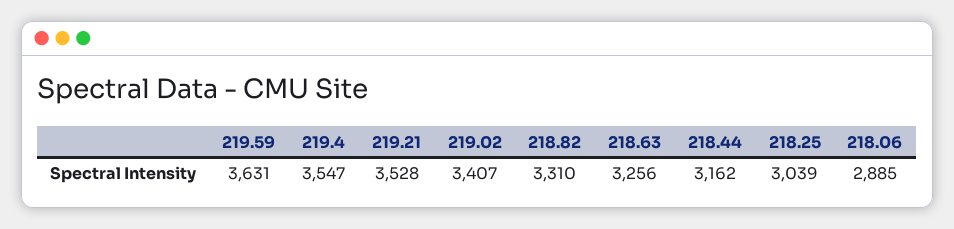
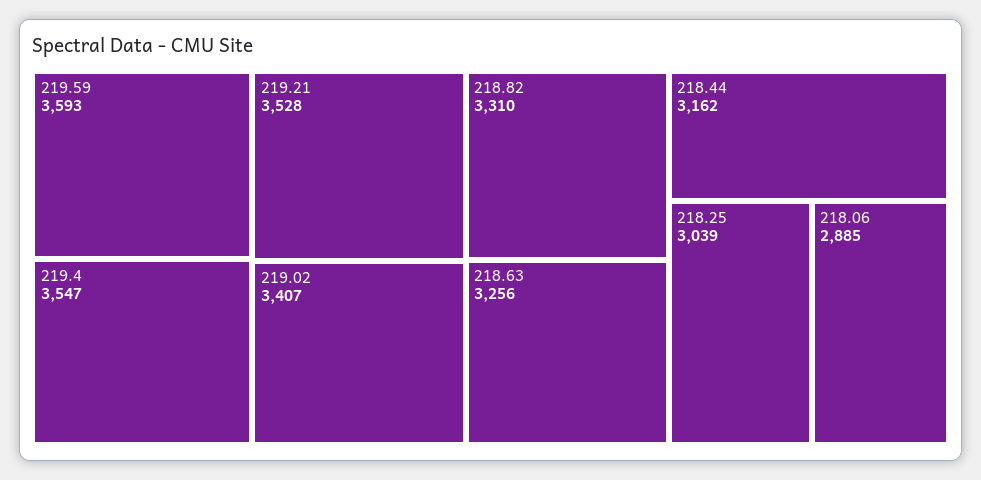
  {
-   "219.59": 3631,
+   "219.59": 3593,
    "219.4": 3547,
    "219.21": 3528,
    "219.02": 3407,
    "218.82": 3310,
    "218.63": 3256,
    "218.44": 3162,
    "218.25": 3039,
    "218.06": 2885
  }

